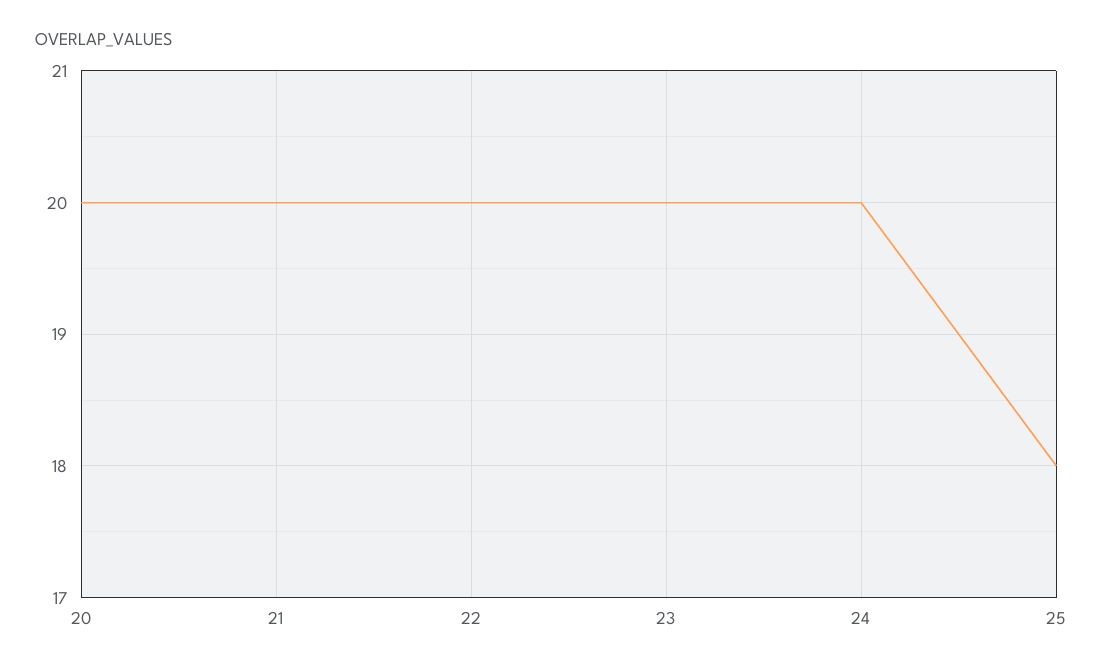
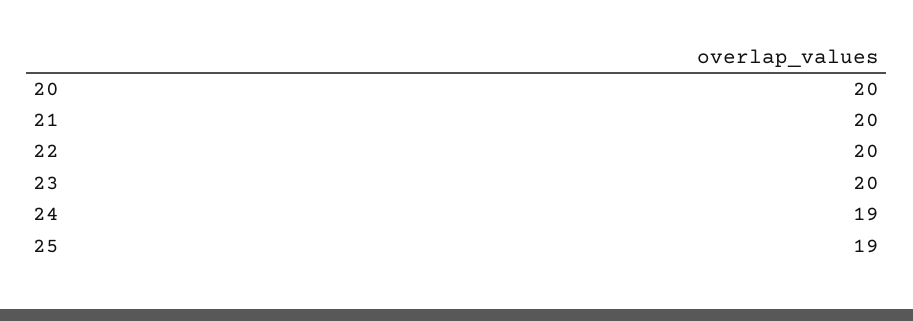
  {
    "20": 20,
    "21": 20,
    "22": 20,
    "23": 20,
-   "24": 20,
+   "24": 19,
-   "25": 18
+   "25": 19
  }

